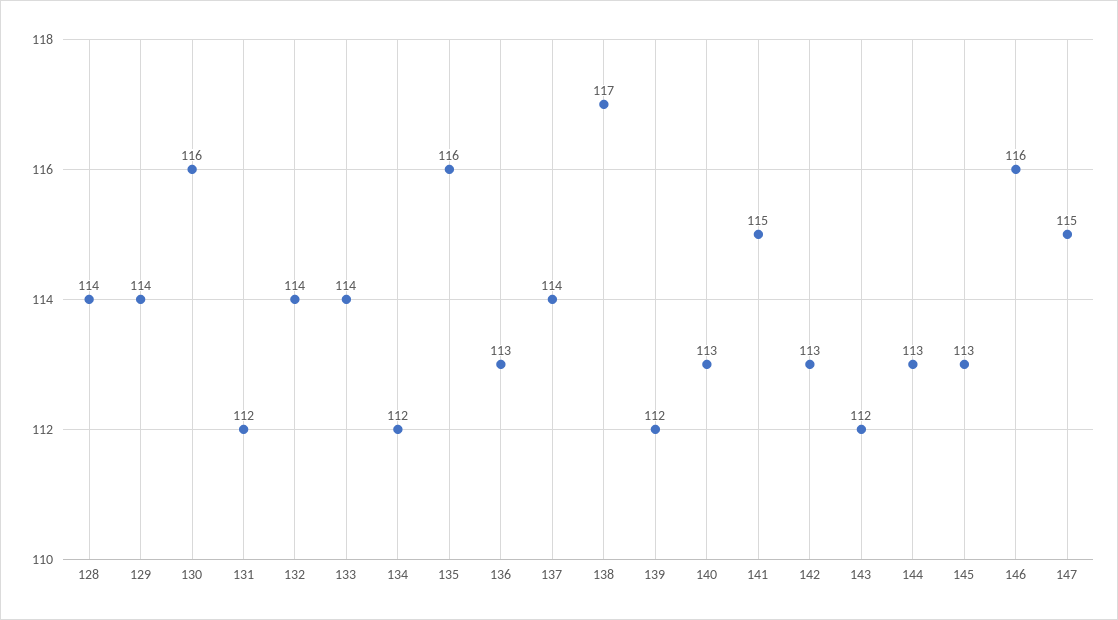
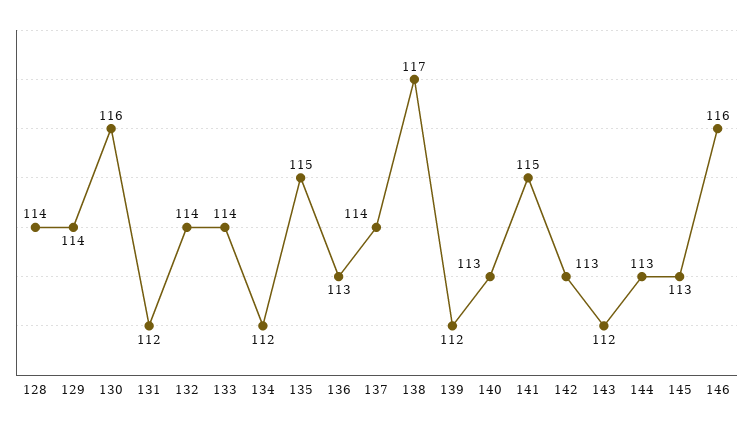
  {
    "128": 114,
    "129": 114,
    "130": 116,
    "131": 112,
    "132": 114,
    "133": 114,
    "134": 112,
-   "135": 116,
+   "135": 115,
    "136": 113,
    "137": 114,
    "138": 117,
    "139": 112,
    "140": 113,
    "141": 115,
    "142": 113,
    "143": 112,
    "144": 113,
    "145": 113,
-   "146": 116,
+   "146": 116
-   "147": 115
  }

